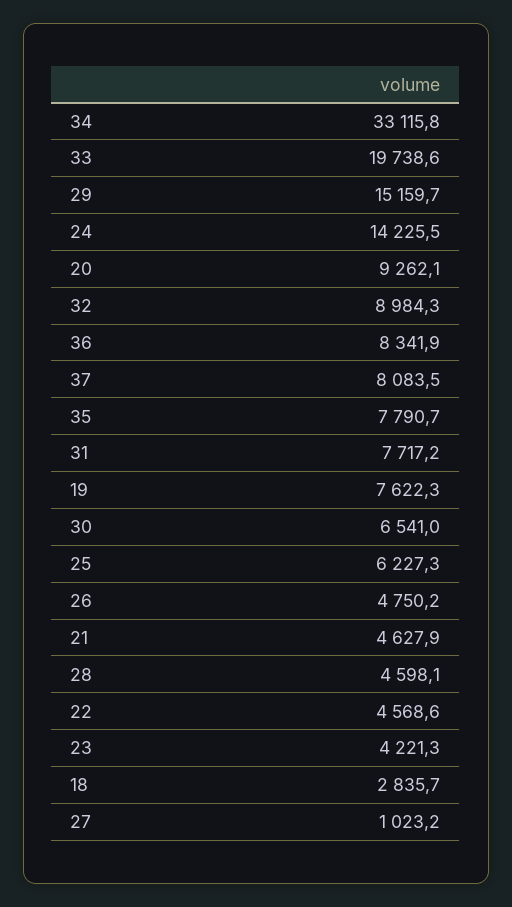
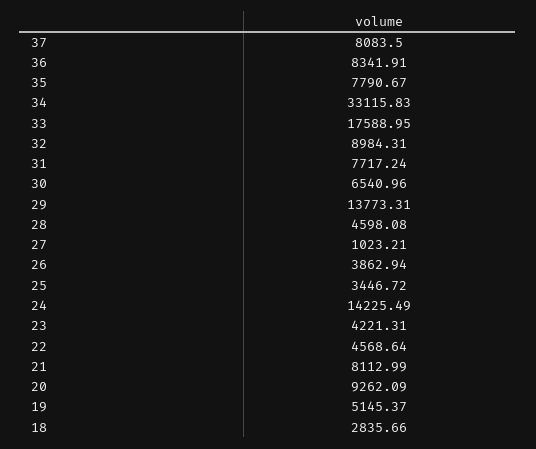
  {
    "34": 33115.83,
-   "33": 19738.6,
+   "33": 17588.95,
-   "29": 15159.7,
+   "29": 13773.31,
    "24": 14225.49,
    "20": 9262.09,
    "32": 8984.31,
    "36": 8341.91,
    "37": 8083.5,
    "35": 7790.67,
    "31": 7717.24,
-   "19": 7622.3,
+   "19": 5145.37,
    "30": 6540.96,
-   "25": 6227.3,
+   "25": 3446.72,
-   "26": 4750.2,
+   "26": 3862.94,
-   "21": 4627.9,
+   "21": 8112.99,
    "28": 4598.08,
    "22": 4568.64,
    "23": 4221.31,
    "18": 2835.66,
    "27": 1023.21
  }

